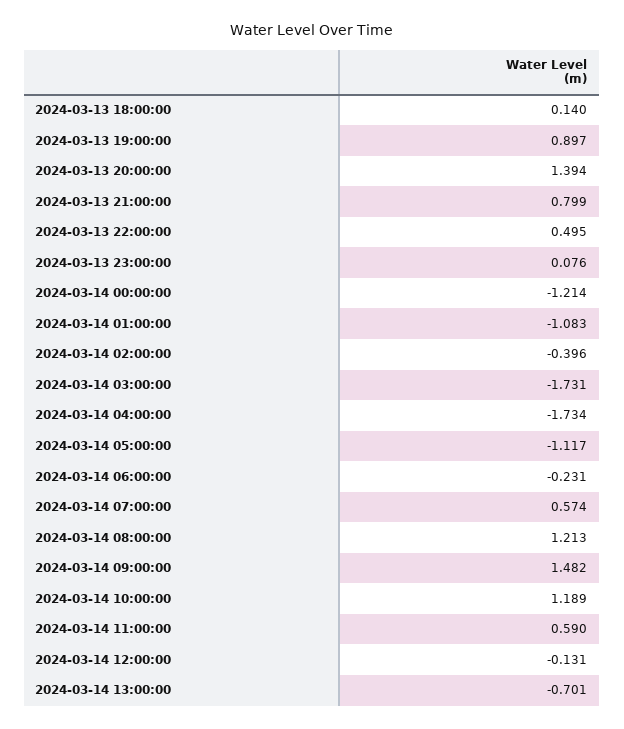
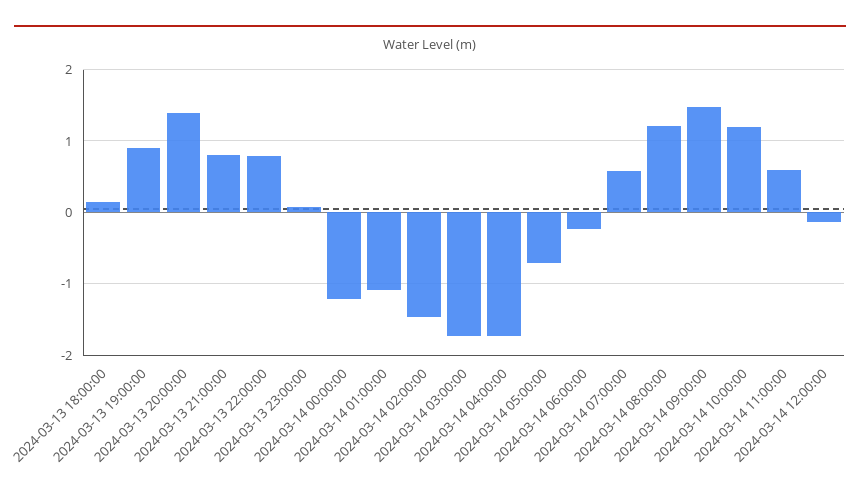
  {
    "2024-03-13 18:00:00": 0.14,
    "2024-03-13 19:00:00": 0.897,
    "2024-03-13 20:00:00": 1.394,
    "2024-03-13 21:00:00": 0.799,
-   "2024-03-13 22:00:00": 0.495,
+   "2024-03-13 22:00:00": 0.8,
    "2024-03-13 23:00:00": 0.076,
    "2024-03-14 00:00:00": -1.214,
    "2024-03-14 01:00:00": -1.083,
-   "2024-03-14 02:00:00": -0.396,
+   "2024-03-14 02:00:00": -1.5,
    "2024-03-14 03:00:00": -1.731,
    "2024-03-14 04:00:00": -1.734,
-   "2024-03-14 05:00:00": -1.117,
+   "2024-03-14 05:00:00": -0.7,
    "2024-03-14 06:00:00": -0.231,
    "2024-03-14 07:00:00": 0.574,
    "2024-03-14 08:00:00": 1.213,
    "2024-03-14 09:00:00": 1.482,
    "2024-03-14 10:00:00": 1.189,
    "2024-03-14 11:00:00": 0.59,
-   "2024-03-14 12:00:00": -0.131,
+   "2024-03-14 12:00:00": -0.131
-   "2024-03-14 13:00:00": -0.701
  }

